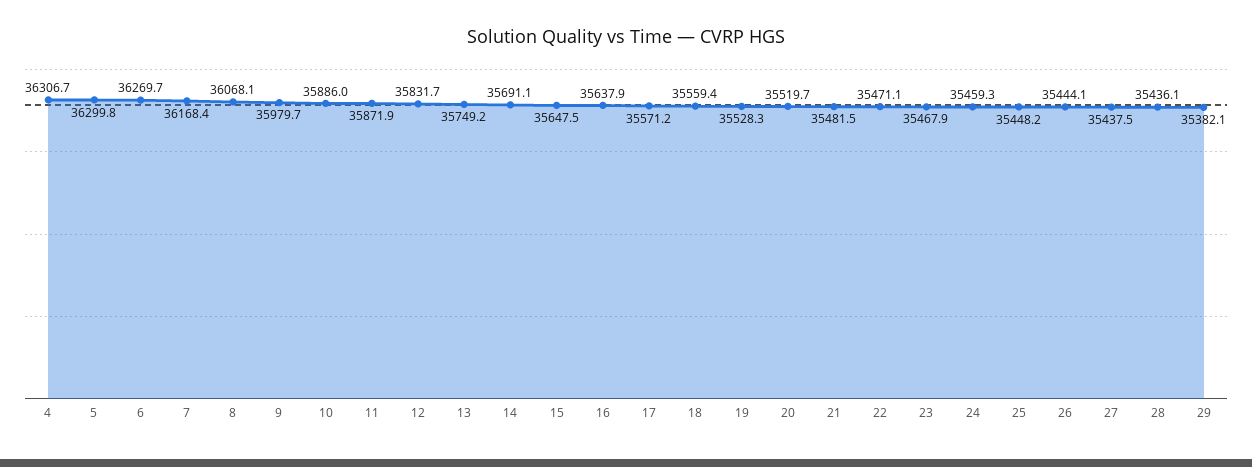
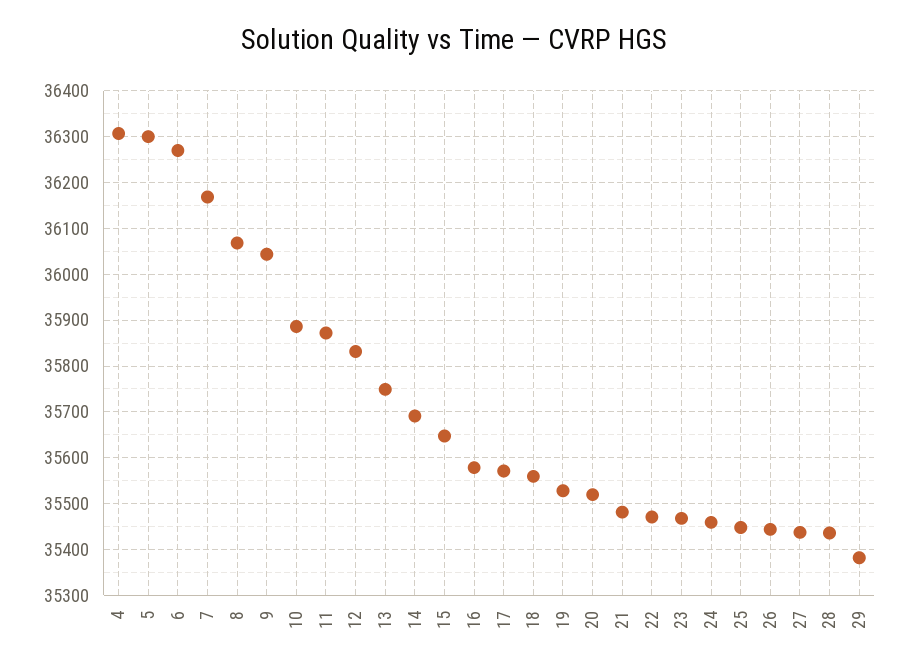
  {
    "4": 36306.7,
    "5": 36299.8,
    "6": 36269.7,
    "7": 36168.4,
    "8": 36068.1,
-   "9": 35979.7,
+   "9": 36040,
    "10": 35886,
    "11": 35871.9,
    "12": 35831.7,
    "13": 35749.2,
    "14": 35691.1,
    "15": 35647.5,
-   "16": 35637.9,
+   "16": 35580,
    "17": 35571.2,
    "18": 35559.4,
    "19": 35528.3,
    "20": 35519.7,
    "21": 35481.5,
    "22": 35471.1,
    "23": 35467.9,
    "24": 35459.3,
    "25": 35448.2,
    "26": 35444.1,
    "27": 35437.5,
    "28": 35436.1,
    "29": 35382.1
  }

